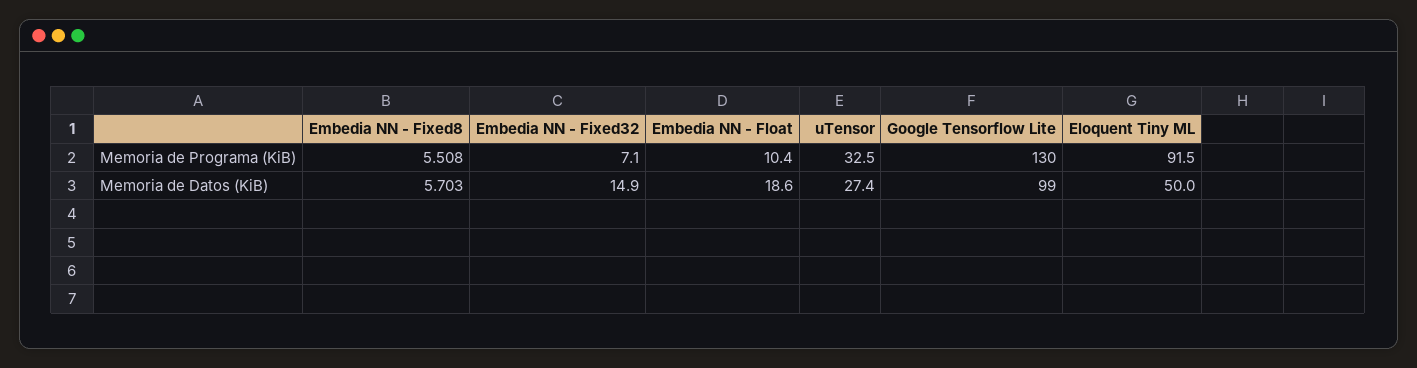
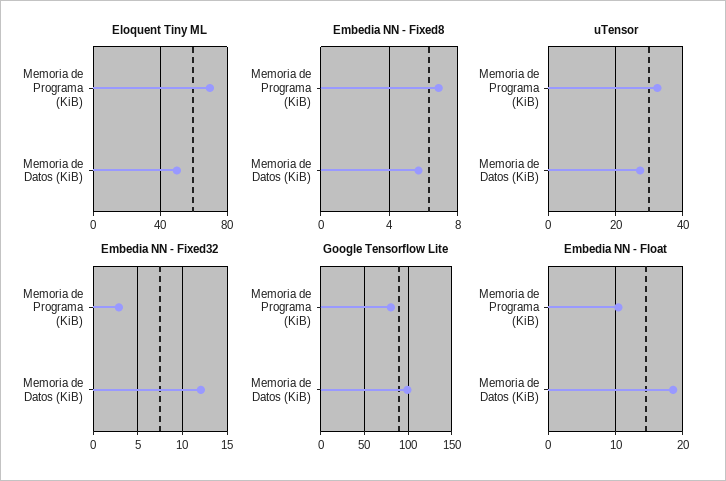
  {
    "Embedia NN - Fixed8": {
-     "Memoria de Programa (KiB)": 5.508,
+     "Memoria de Programa (KiB)": 7,
      "Memoria de Datos (KiB)": 5.703
    },
    "Embedia NN - Fixed32": {
-     "Memoria de Programa (KiB)": 7.1,
+     "Memoria de Programa (KiB)": 3,
-     "Memoria de Datos (KiB)": 14.9
+     "Memoria de Datos (KiB)": 12
    },
    "Embedia NN - Float": {
      "Memoria de Programa (KiB)": 10.4,
      "Memoria de Datos (KiB)": 18.6
    },
    "uTensor": {
      "Memoria de Programa (KiB)": 32.5,
      "Memoria de Datos (KiB)": 27.4
    },
    "Google Tensorflow Lite": {
-     "Memoria de Programa (KiB)": 130,
+     "Memoria de Programa (KiB)": 80,
      "Memoria de Datos (KiB)": 99
    },
    "Eloquent Tiny ML": {
-     "Memoria de Programa (KiB)": 91.5,
+     "Memoria de Programa (KiB)": 70,
      "Memoria de Datos (KiB)": 50
    }
  }

